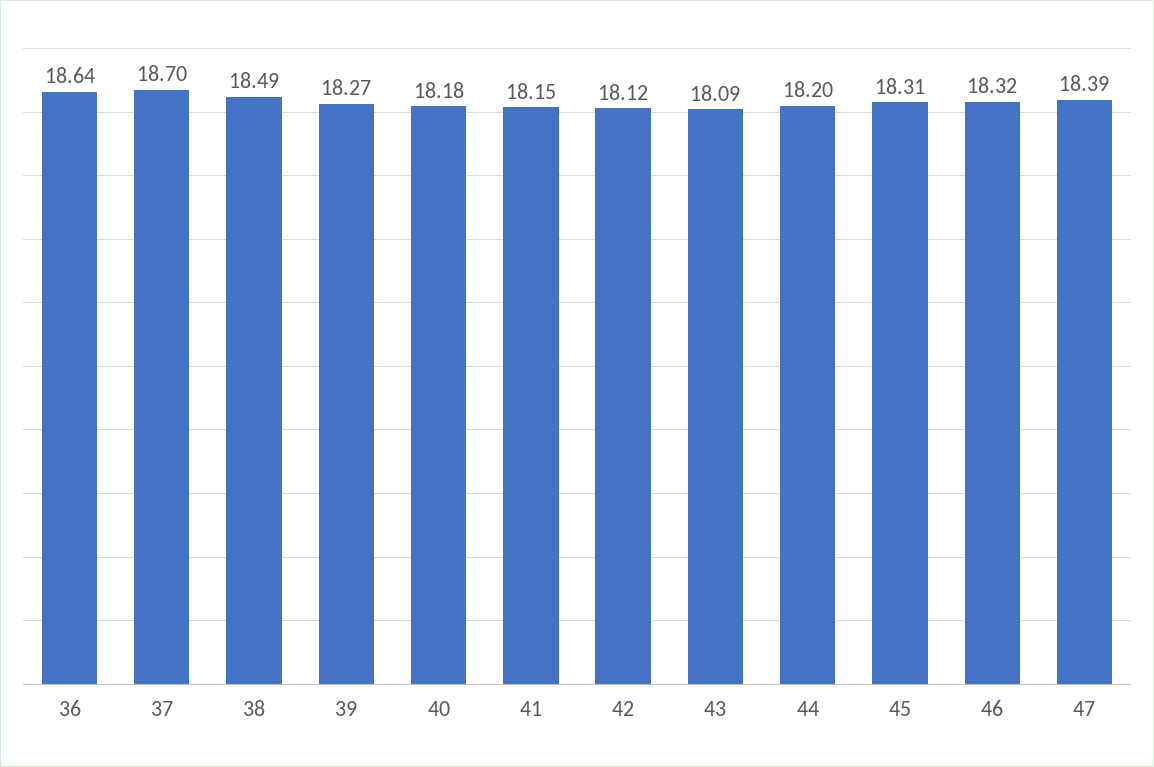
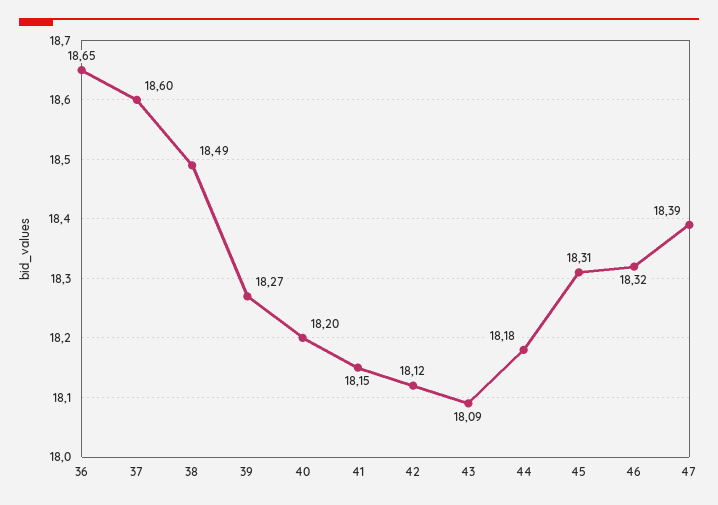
  {
-   "36": 18.64,
+   "36": 18.65,
-   "37": 18.7,
+   "37": 18.6,
    "38": 18.49,
    "39": 18.27,
-   "40": 18.18,
+   "40": 18.2,
    "41": 18.15,
    "42": 18.12,
    "43": 18.09,
-   "44": 18.2,
+   "44": 18.18,
    "45": 18.31,
    "46": 18.32,
    "47": 18.39
  }

